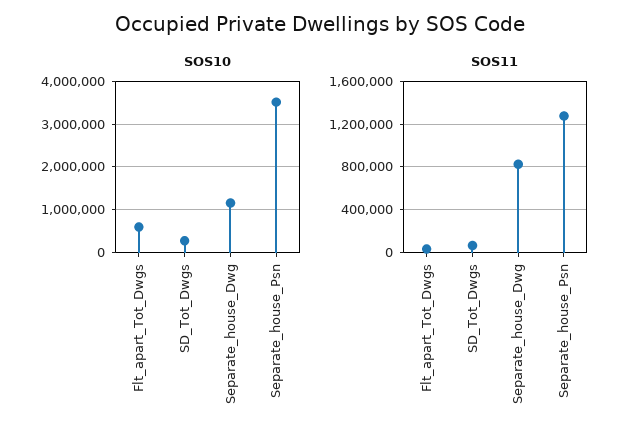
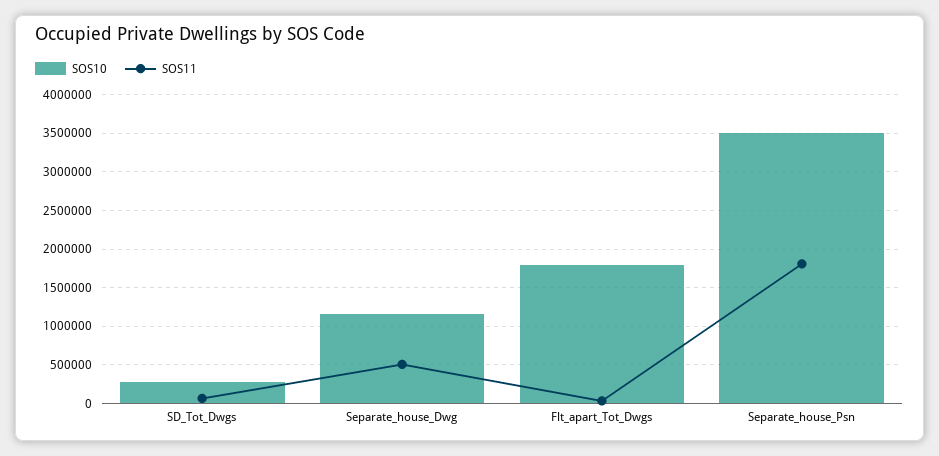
  {
    "SOS10": {
-     "Flt_apart_Tot_Dwgs": 600000,
+     "Flt_apart_Tot_Dwgs": 1800000,
      "SD_Tot_Dwgs": 300000,
      "Separate_house_Dwg": 1200000,
      "Separate_house_Psn": 3500000
    },
    "SOS11": {
      "Flt_apart_Tot_Dwgs": 0,
      "SD_Tot_Dwgs": 100000,
-     "Separate_house_Dwg": 800000,
+     "Separate_house_Dwg": 500000,
-     "Separate_house_Psn": 1300000
+     "Separate_house_Psn": 1800000
    }
  }

